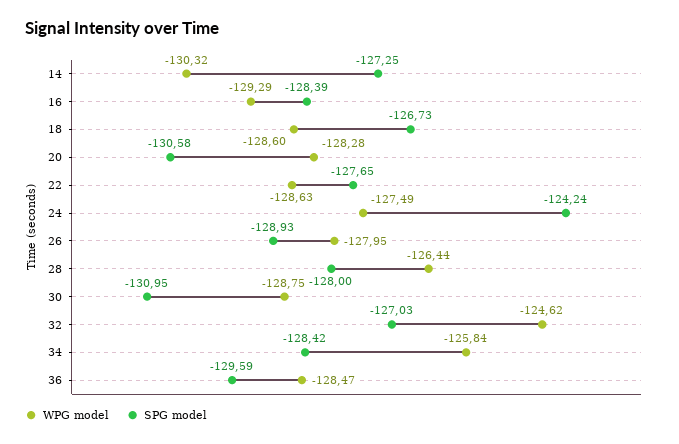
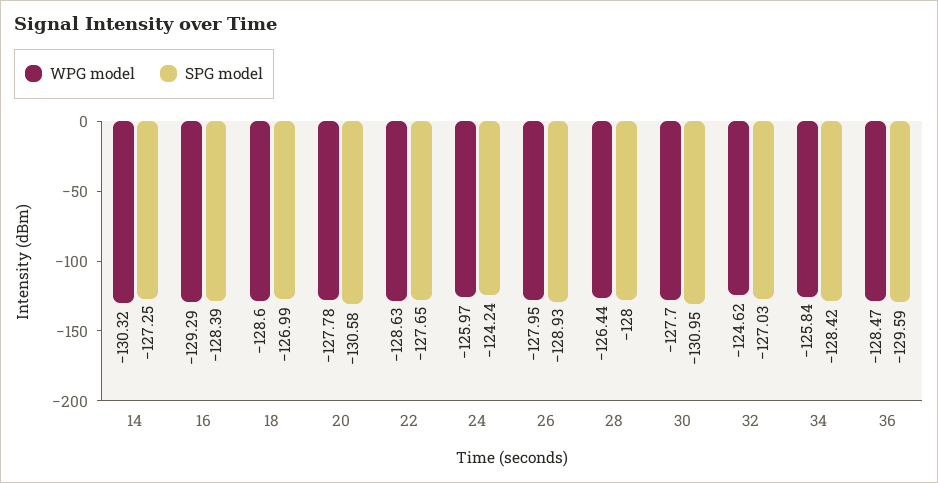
  {
    "WPG model": {
      "14": -130.32,
      "16": -129.29,
      "18": -128.6,
-     "20": -128.28,
+     "20": -127.78,
      "22": -128.63,
-     "24": -127.49,
+     "24": -125.97,
      "26": -127.95,
      "28": -126.44,
-     "30": -128.75,
+     "30": -127.7,
      "32": -124.62,
      "34": -125.84,
      "36": -128.47
    },
    "SPG model": {
      "14": -127.25,
      "16": -128.39,
-     "18": -126.73,
+     "18": -126.99,
      "20": -130.58,
      "22": -127.65,
      "24": -124.24,
      "26": -128.93,
      "28": -128,
      "30": -130.95,
      "32": -127.03,
      "34": -128.42,
      "36": -129.59
    }
  }

